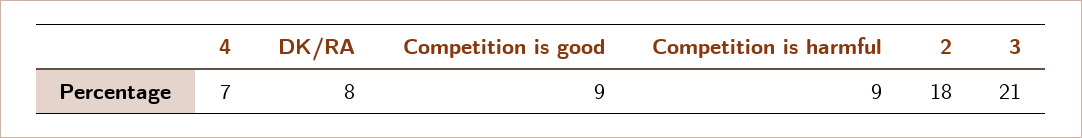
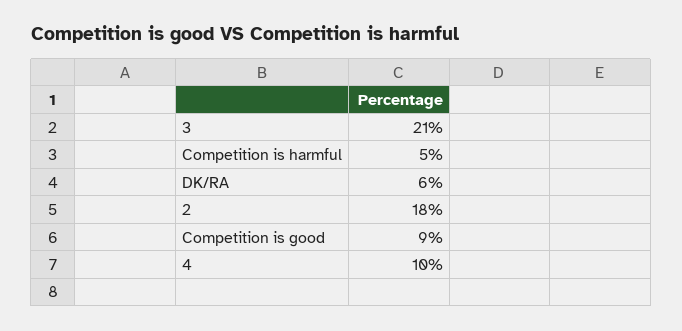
  {
-   "4": 7,
+   "4": 10,
-   "DK/RA": 8,
+   "DK/RA": 6,
    "Competition is good": 9,
-   "Competition is harmful": 9,
+   "Competition is harmful": 5,
    "2": 18,
    "3": 21
  }

